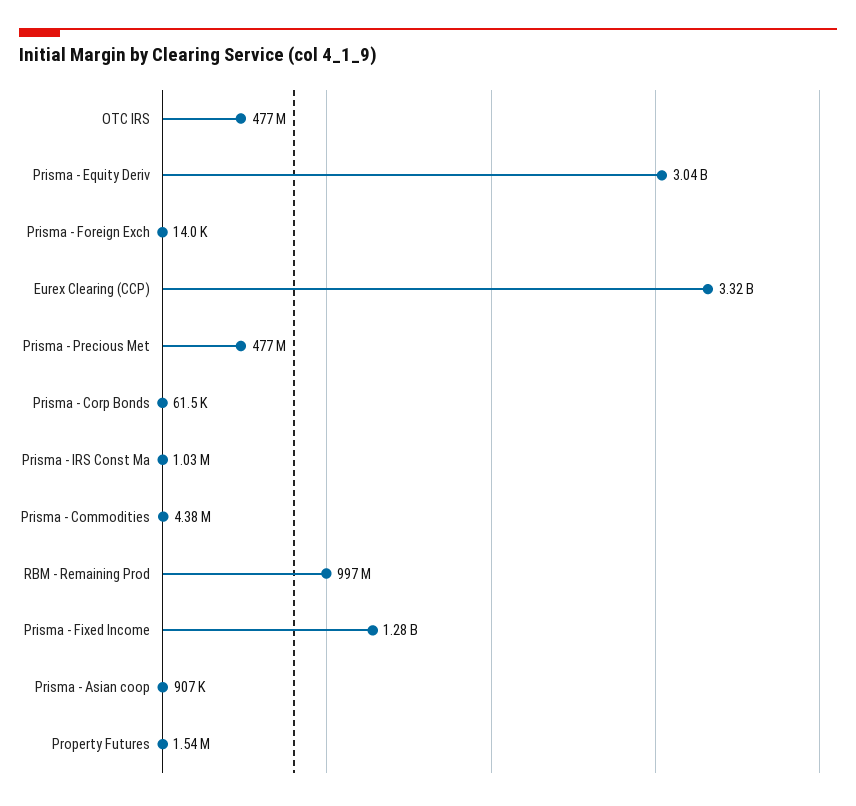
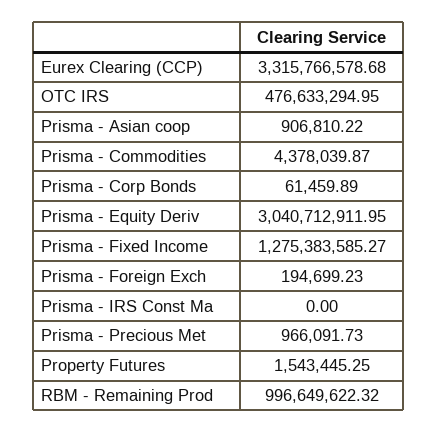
  {
    "OTC IRS": 476633294.95,
    "Prisma - Equity Deriv": 3040712911.95,
-   "Prisma - Foreign Exch": 14000,
+   "Prisma - Foreign Exch": 194699.23,
    "Eurex Clearing (CCP)": 3315766578.68,
-   "Prisma - Precious Met": 477000000,
+   "Prisma - Precious Met": 966091.73,
    "Prisma - Corp Bonds": 61459.89,
-   "Prisma - IRS Const Ma": 1030000,
+   "Prisma - IRS Const Ma": 0,
    "Prisma - Commodities": 4378039.87,
    "RBM - Remaining Prod": 996649622.32,
    "Prisma - Fixed Income": 1275383585.27,
    "Prisma - Asian coop": 906810.22,
    "Property Futures": 1543445.25
  }

